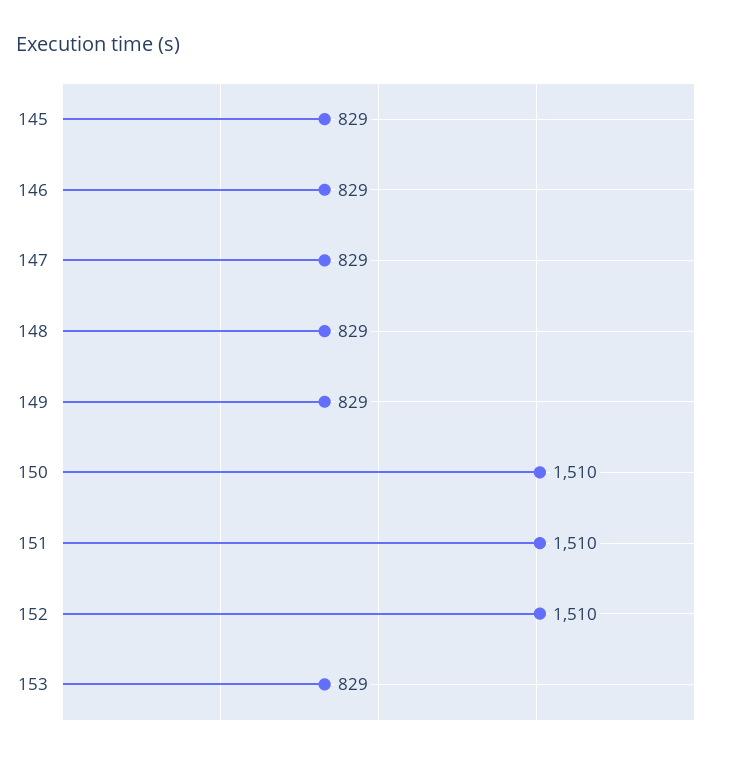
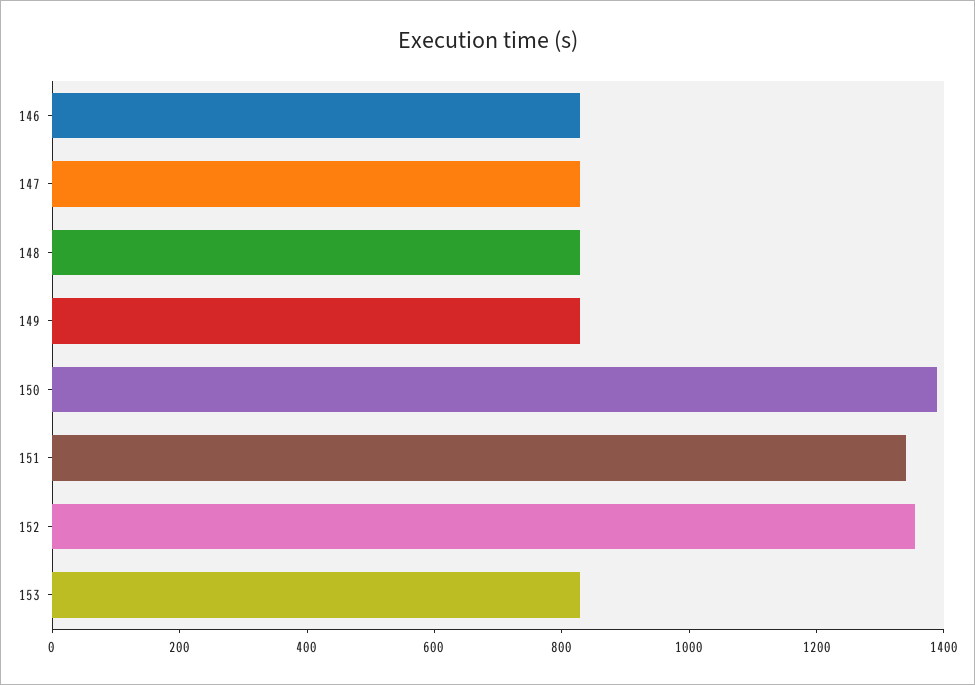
  {
-   "145": 829,
    "146": 829,
    "147": 829,
    "148": 829,
    "149": 829,
-   "150": 1510,
+   "150": 1400,
-   "151": 1510,
+   "151": 1350,
-   "152": 1510,
+   "152": 1350,
    "153": 829
  }

